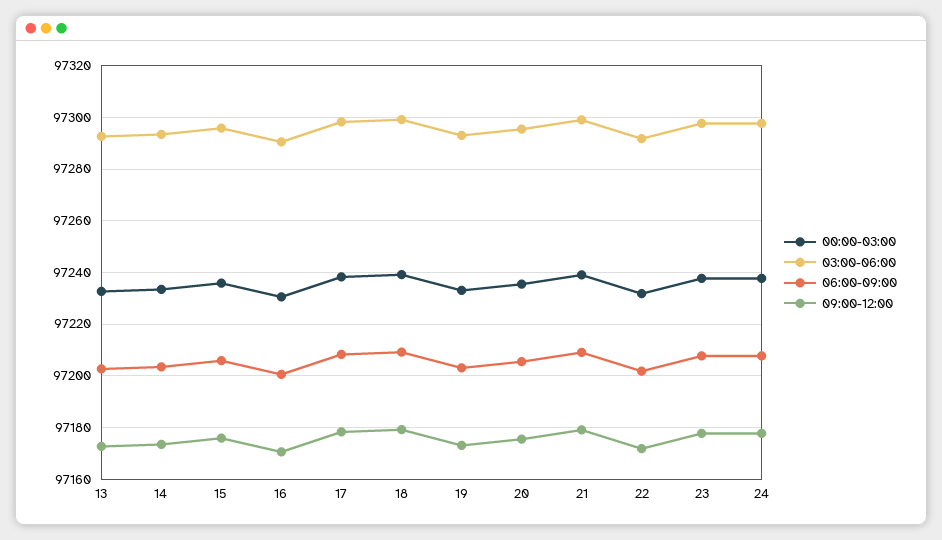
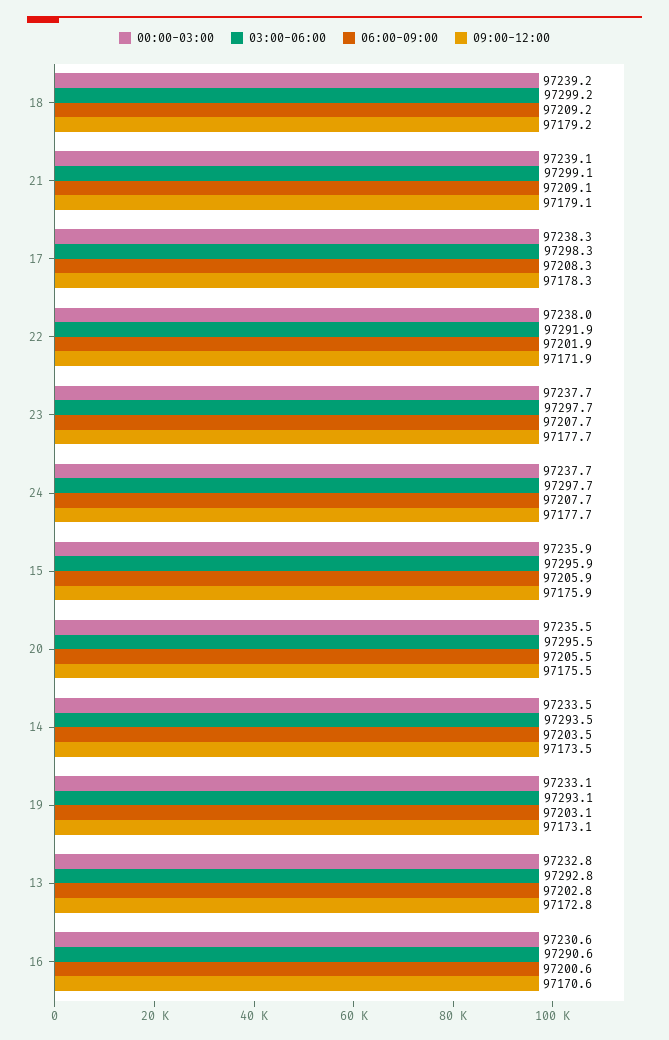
  {
    "00:00-03:00": {
      "13": 97232.8,
      "14": 97233.5,
      "15": 97235.9,
      "16": 97230.6,
      "17": 97238.3,
      "18": 97239.2,
      "19": 97233.1,
      "20": 97235.5,
      "21": 97239.1,
-     "22": 97232.5,
+     "22": 97238,
      "23": 97237.7,
      "24": 97237.7
    },
    "03:00-06:00": {
      "13": 97292.8,
      "14": 97293.5,
      "15": 97295.9,
      "16": 97290.6,
      "17": 97298.3,
      "18": 97299.2,
      "19": 97293.1,
      "20": 97295.5,
      "21": 97299.1,
      "22": 97291.9,
      "23": 97297.7,
      "24": 97297.7
    },
    "06:00-09:00": {
      "13": 97202.8,
      "14": 97203.5,
      "15": 97205.9,
      "16": 97200.6,
      "17": 97208.3,
      "18": 97209.2,
      "19": 97203.1,
      "20": 97205.5,
      "21": 97209.1,
      "22": 97201.9,
      "23": 97207.7,
      "24": 97207.7
    },
    "09:00-12:00": {
      "13": 97172.8,
      "14": 97173.5,
      "15": 97175.9,
      "16": 97170.6,
      "17": 97178.3,
      "18": 97179.2,
      "19": 97173.1,
      "20": 97175.5,
      "21": 97179.1,
      "22": 97171.9,
      "23": 97177.7,
      "24": 97177.7
    }
  }

